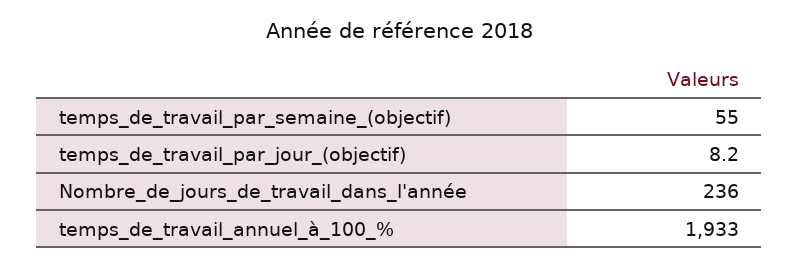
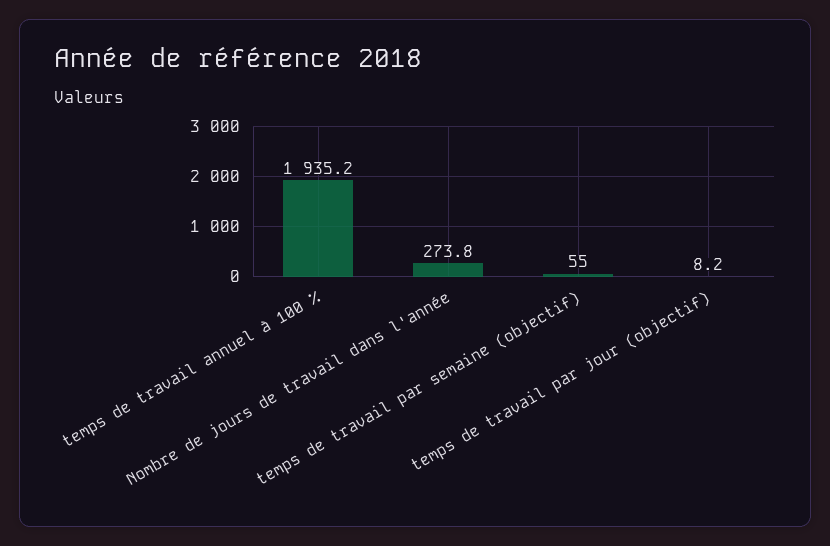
  {
    "temps_de_travail_par_semaine_(objectif)": 55,
    "temps_de_travail_par_jour_(objectif)": 8.2,
-   "Nombre_de_jours_de_travail_dans_l'année": 236,
+   "Nombre_de_jours_de_travail_dans_l'année": 273.8,
-   "temps_de_travail_annuel_à_100_%": 1933
+   "temps_de_travail_annuel_à_100_%": 1935.2
  }

